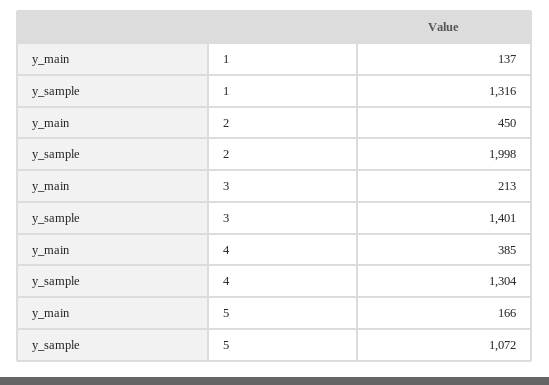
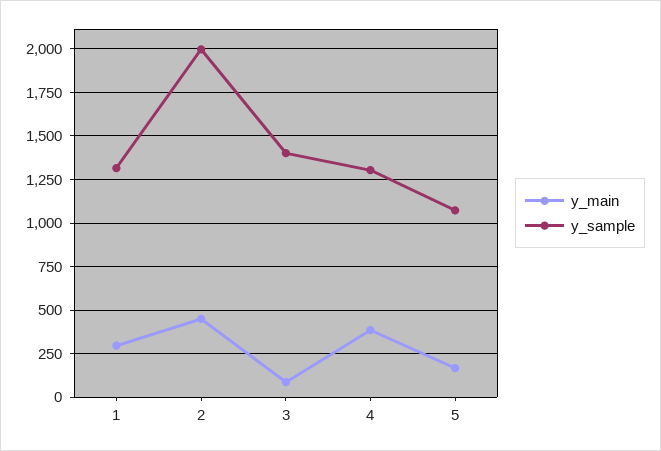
  {
    "y_main": {
-     "1": 137,
+     "1": 300,
      "2": 450,
-     "3": 213,
+     "3": 100,
      "4": 385,
      "5": 166
    },
    "y_sample": {
      "1": 1316,
      "2": 1998,
      "3": 1401,
      "4": 1304,
      "5": 1072
    }
  }

